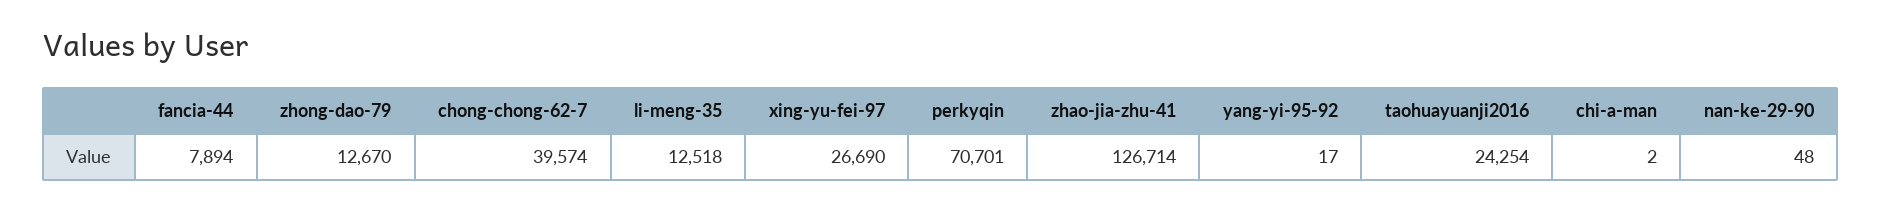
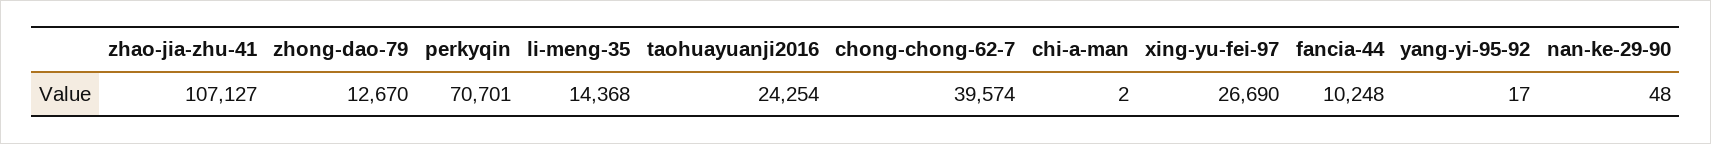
  {
-   "fancia-44": 7894,
+   "fancia-44": 10248,
    "zhong-dao-79": 12670,
    "chong-chong-62-7": 39574,
-   "li-meng-35": 12518,
+   "li-meng-35": 14368,
    "xing-yu-fei-97": 26690,
    "perkyqin": 70701,
-   "zhao-jia-zhu-41": 126714,
+   "zhao-jia-zhu-41": 107127,
    "yang-yi-95-92": 17,
    "taohuayuanji2016": 24254,
    "chi-a-man": 2,
    "nan-ke-29-90": 48
  }

